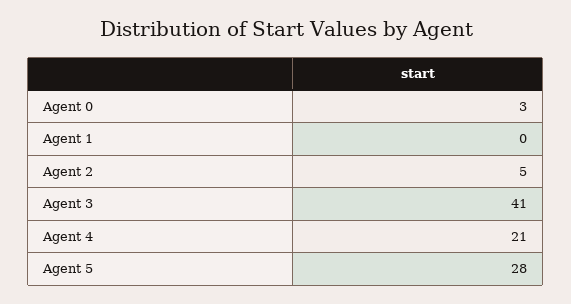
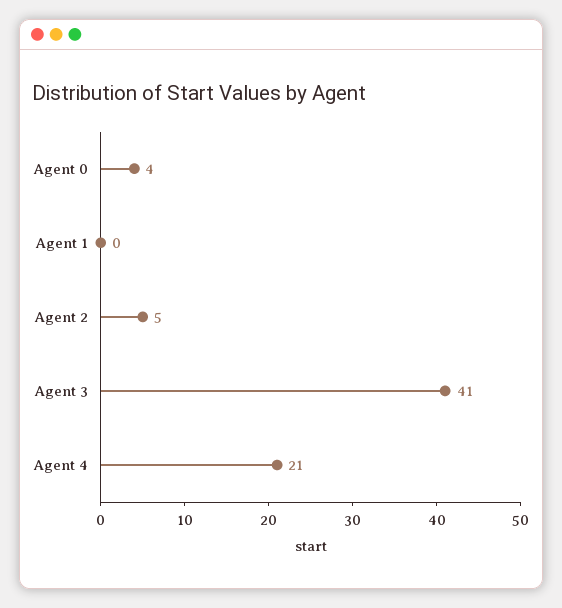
  {
-   "Agent 0": 3,
+   "Agent 0": 4,
    "Agent 1": 0,
    "Agent 2": 5,
    "Agent 3": 41,
-   "Agent 4": 21,
+   "Agent 4": 21
-   "Agent 5": 28
  }

